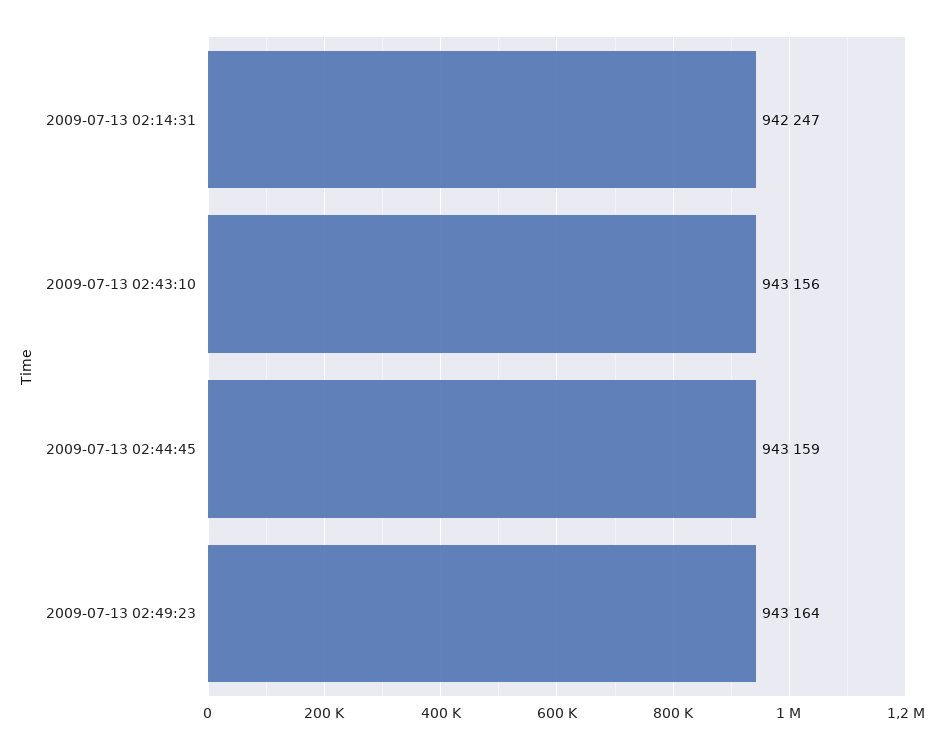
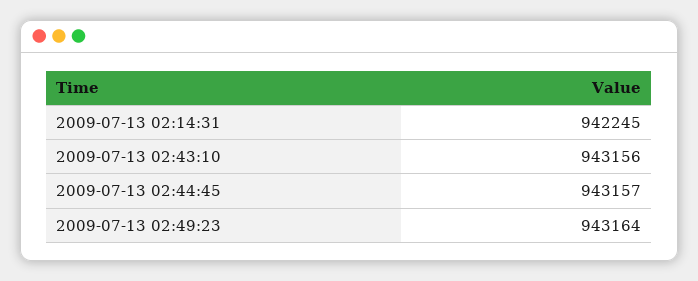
  {
-   "2009-07-13 02:14:31": 942247,
+   "2009-07-13 02:14:31": 942245,
    "2009-07-13 02:43:10": 943156,
-   "2009-07-13 02:44:45": 943159,
+   "2009-07-13 02:44:45": 943157,
    "2009-07-13 02:49:23": 943164
  }

